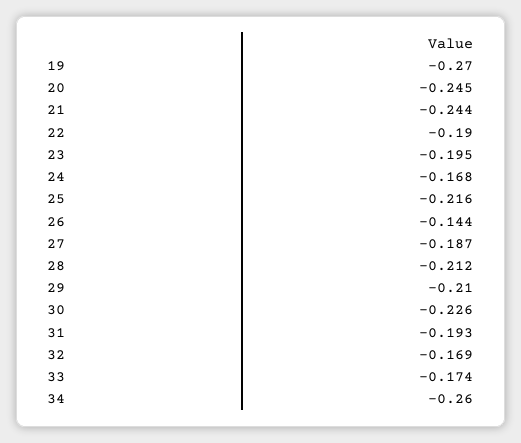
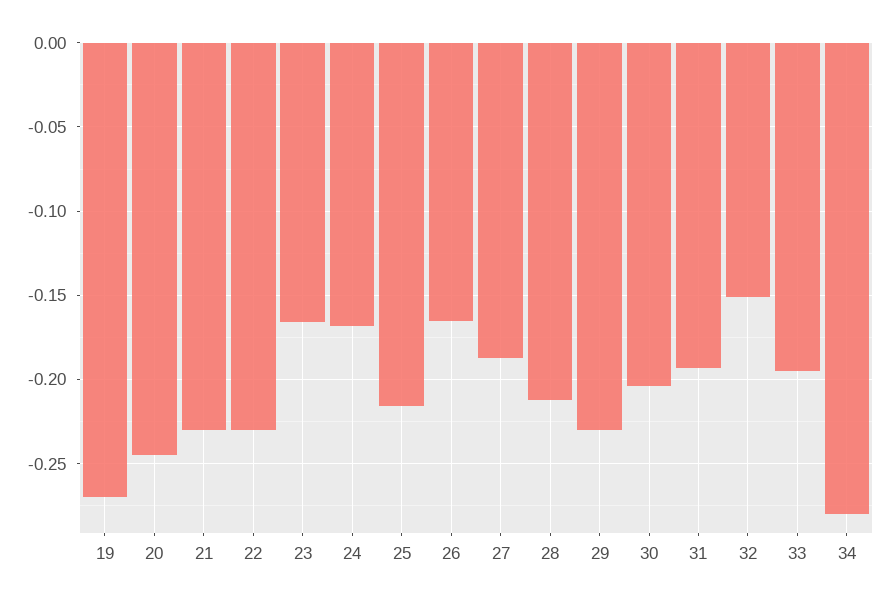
  {
    "19": -0.27,
    "20": -0.245,
-   "21": -0.244,
+   "21": -0.23,
-   "22": -0.19,
+   "22": -0.23,
-   "23": -0.195,
+   "23": -0.165,
    "24": -0.168,
    "25": -0.216,
-   "26": -0.144,
+   "26": -0.165,
    "27": -0.187,
    "28": -0.212,
-   "29": -0.21,
+   "29": -0.23,
-   "30": -0.226,
+   "30": -0.205,
    "31": -0.193,
-   "32": -0.169,
+   "32": -0.15,
-   "33": -0.174,
+   "33": -0.195,
-   "34": -0.26
+   "34": -0.28
  }

